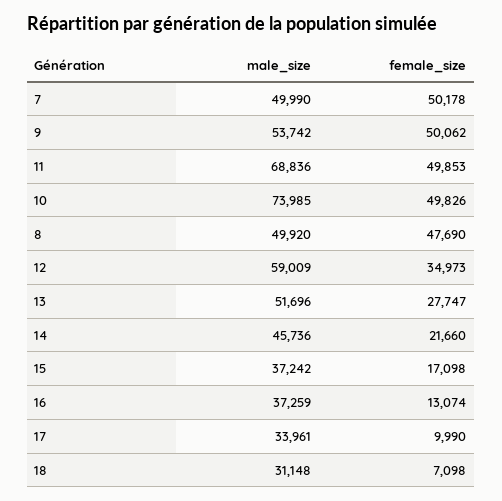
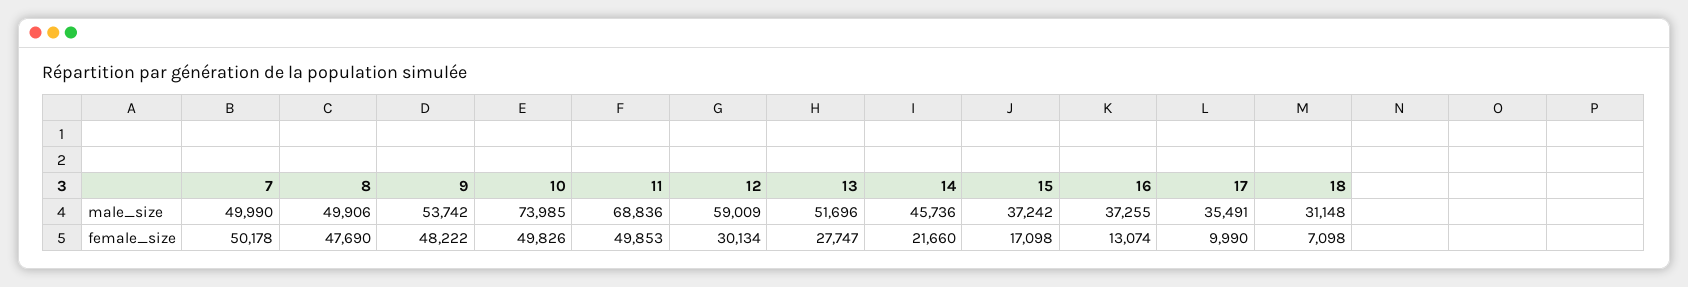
  {
    "male_size": {
      "7": 49990,
      "9": 53742,
      "11": 68836,
      "10": 73985,
-     "8": 49920,
+     "8": 49906,
      "12": 59009,
      "13": 51696,
      "14": 45736,
      "15": 37242,
-     "16": 37259,
+     "16": 37255,
-     "17": 33961,
+     "17": 35491,
      "18": 31148
    },
    "female_size": {
      "7": 50178,
-     "9": 50062,
+     "9": 48222,
      "11": 49853,
      "10": 49826,
      "8": 47690,
-     "12": 34973,
+     "12": 30134,
      "13": 27747,
      "14": 21660,
      "15": 17098,
      "16": 13074,
      "17": 9990,
      "18": 7098
    }
  }

